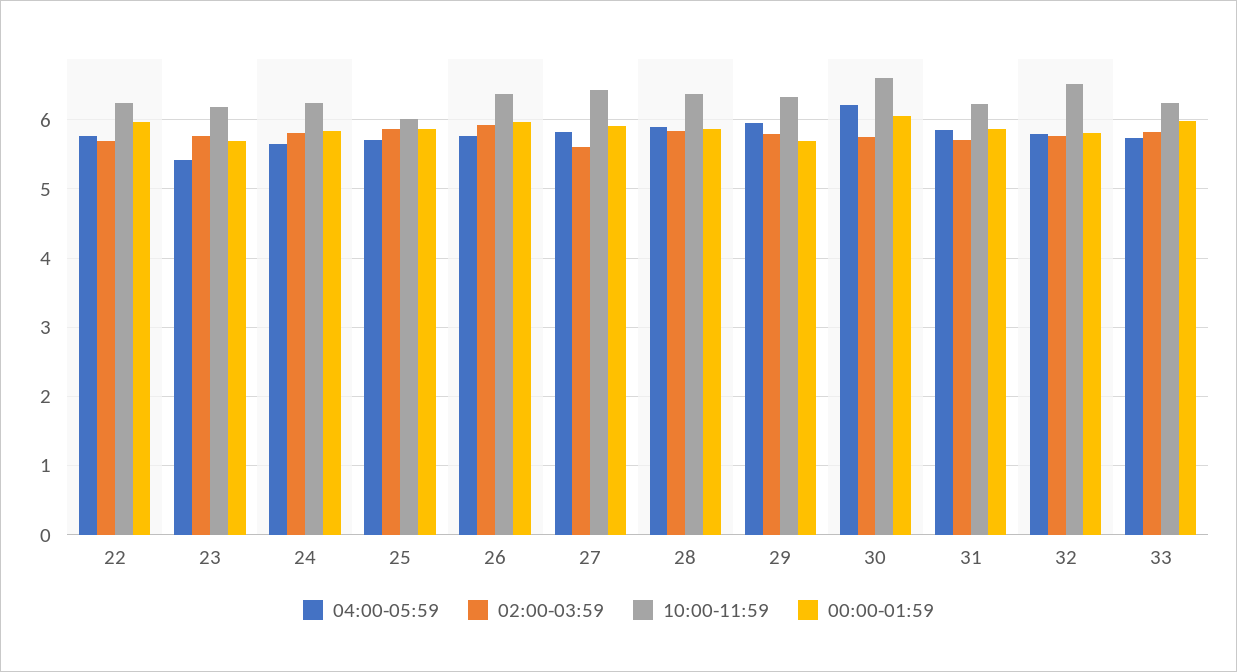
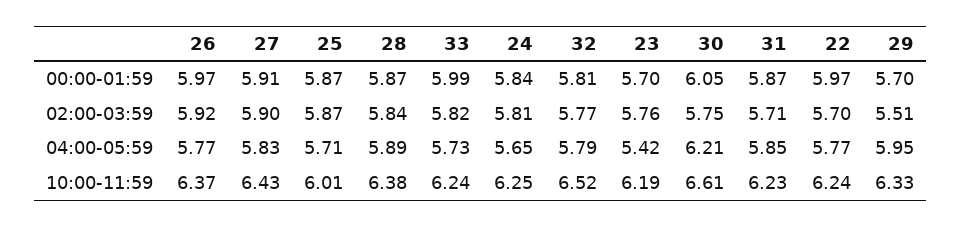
  {
    "04:00-05:59": {
      "22": 5.77,
      "23": 5.42,
      "24": 5.65,
      "25": 5.71,
      "26": 5.77,
      "27": 5.83,
      "28": 5.89,
      "29": 5.95,
      "30": 6.21,
      "31": 5.85,
      "32": 5.79,
      "33": 5.73
    },
    "02:00-03:59": {
      "22": 5.7,
      "23": 5.76,
      "24": 5.81,
      "25": 5.87,
      "26": 5.92,
-     "27": 5.6,
+     "27": 5.9,
      "28": 5.84,
-     "29": 5.8,
+     "29": 5.51,
      "30": 5.75,
      "31": 5.71,
      "32": 5.77,
      "33": 5.82
    },
    "10:00-11:59": {
      "22": 6.24,
      "23": 6.19,
      "24": 6.25,
      "25": 6.01,
      "26": 6.37,
      "27": 6.43,
      "28": 6.38,
      "29": 6.33,
      "30": 6.61,
      "31": 6.23,
      "32": 6.52,
      "33": 6.24
    },
    "00:00-01:59": {
      "22": 5.97,
      "23": 5.7,
      "24": 5.84,
      "25": 5.87,
      "26": 5.97,
      "27": 5.91,
      "28": 5.87,
      "29": 5.7,
      "30": 6.05,
      "31": 5.87,
      "32": 5.81,
      "33": 5.99
    }
  }

